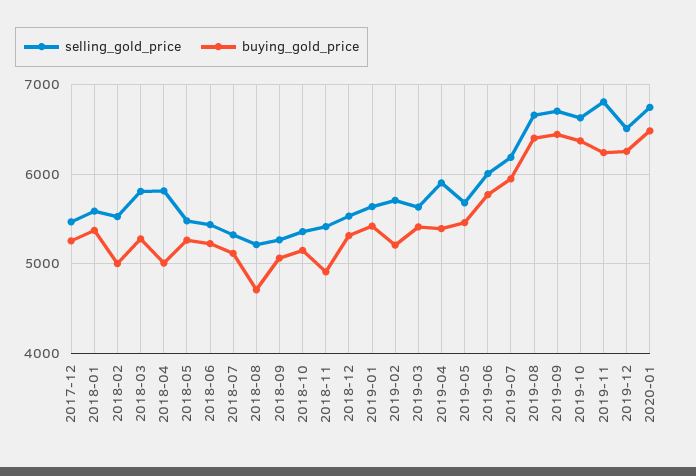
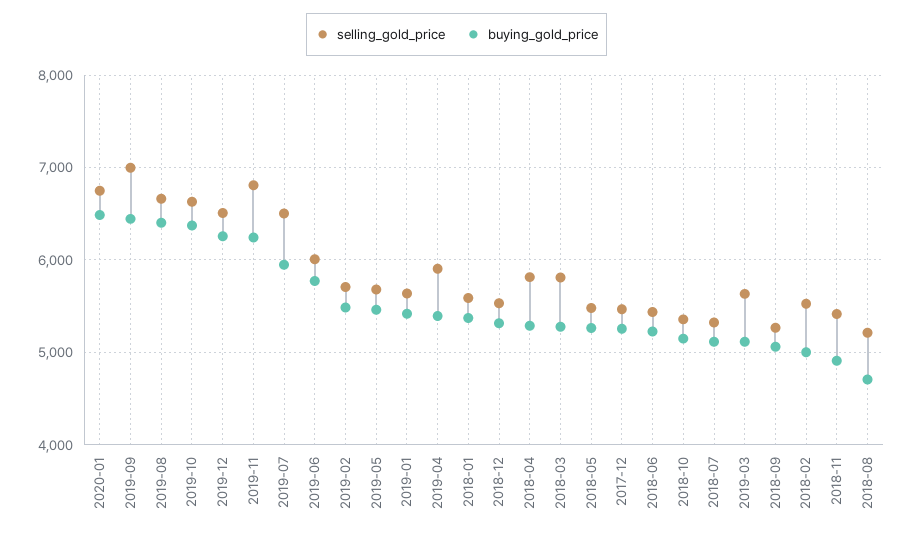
  {
    "selling_gold_price": {
      "2017-12": 5500,
      "2018-01": 5600,
      "2018-02": 5500,
      "2018-03": 5800,
      "2018-04": 5800,
      "2018-05": 5500,
      "2018-06": 5400,
      "2018-07": 5300,
      "2018-08": 5200,
      "2018-09": 5300,
      "2018-10": 5400,
      "2018-11": 5400,
      "2018-12": 5500,
      "2019-01": 5600,
      "2019-02": 5700,
      "2019-03": 5600,
      "2019-04": 5900,
      "2019-05": 5700,
      "2019-06": 6000,
-     "2019-07": 6200,
+     "2019-07": 6500,
      "2019-08": 6700,
-     "2019-09": 6700,
+     "2019-09": 7000,
      "2019-10": 6600,
      "2019-11": 6800,
      "2019-12": 6500,
      "2020-01": 6700
    },
    "buying_gold_price": {
      "2017-12": 5300,
      "2018-01": 5400,
      "2018-02": 5000,
      "2018-03": 5300,
-     "2018-04": 5000,
+     "2018-04": 5300,
      "2018-05": 5300,
      "2018-06": 5200,
      "2018-07": 5100,
      "2018-08": 4700,
      "2018-09": 5100,
      "2018-10": 5100,
      "2018-11": 4900,
      "2018-12": 5300,
      "2019-01": 5400,
-     "2019-02": 5200,
+     "2019-02": 5500,
-     "2019-03": 5400,
+     "2019-03": 5100,
      "2019-04": 5400,
      "2019-05": 5500,
      "2019-06": 5800,
      "2019-07": 5900,
      "2019-08": 6400,
      "2019-09": 6400,
      "2019-10": 6400,
      "2019-11": 6200,
      "2019-12": 6300,
      "2020-01": 6500
    }
  }

